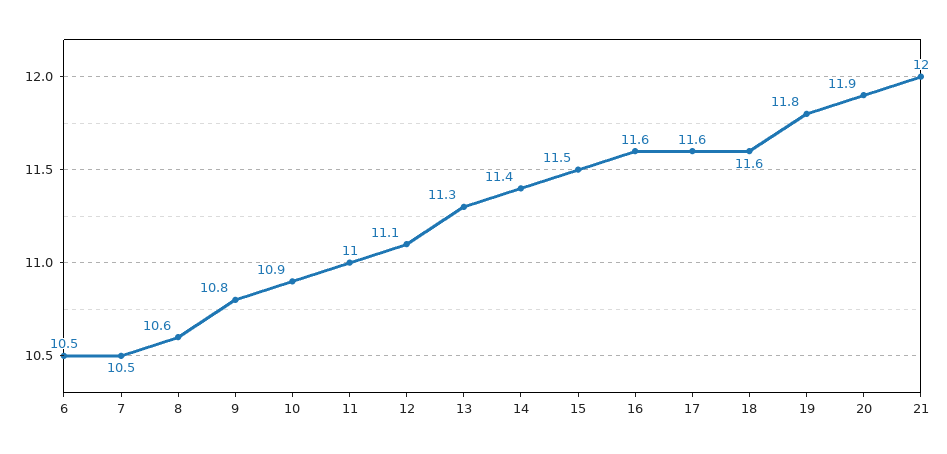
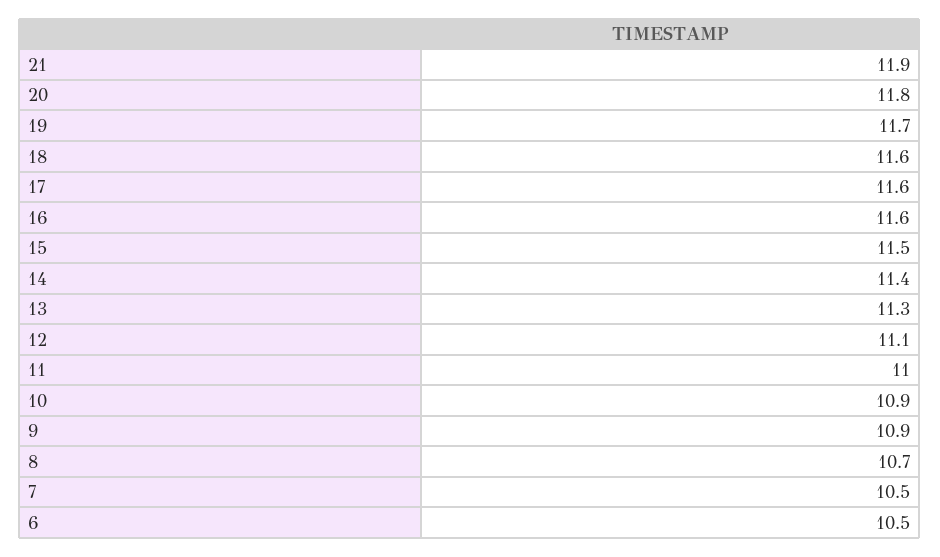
  {
    "6": 10.5,
    "7": 10.5,
-   "8": 10.6,
+   "8": 10.7,
-   "9": 10.8,
+   "9": 10.9,
    "10": 10.9,
    "11": 11,
    "12": 11.1,
    "13": 11.3,
    "14": 11.4,
    "15": 11.5,
    "16": 11.6,
    "17": 11.6,
    "18": 11.6,
-   "19": 11.8,
+   "19": 11.7,
-   "20": 11.9,
+   "20": 11.8,
-   "21": 12
+   "21": 11.9
  }

